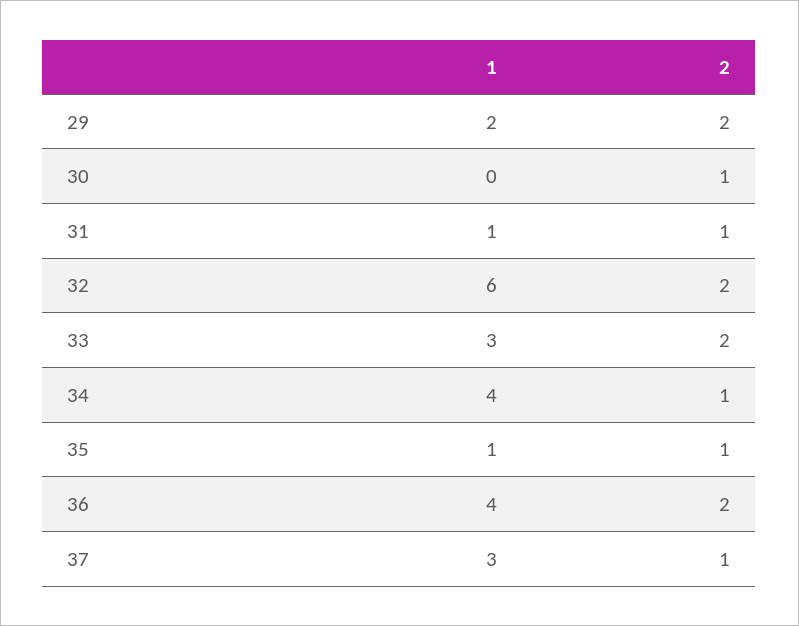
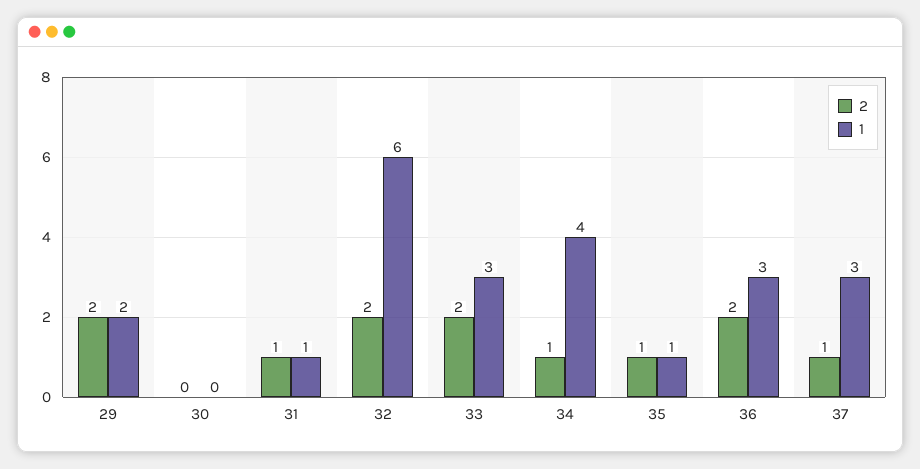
  {
    "1": {
      "29": 2,
      "30": 0,
      "31": 1,
      "32": 6,
      "33": 3,
      "34": 4,
      "35": 1,
-     "36": 4,
+     "36": 3,
      "37": 3
    },
    "2": {
      "29": 2,
-     "30": 1,
+     "30": 0,
      "31": 1,
      "32": 2,
      "33": 2,
      "34": 1,
      "35": 1,
      "36": 2,
      "37": 1
    }
  }

